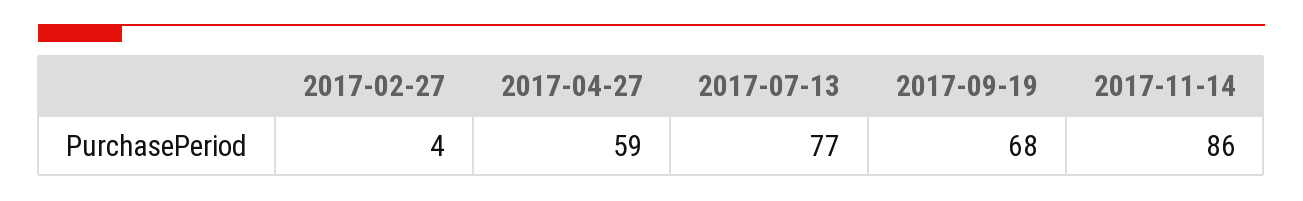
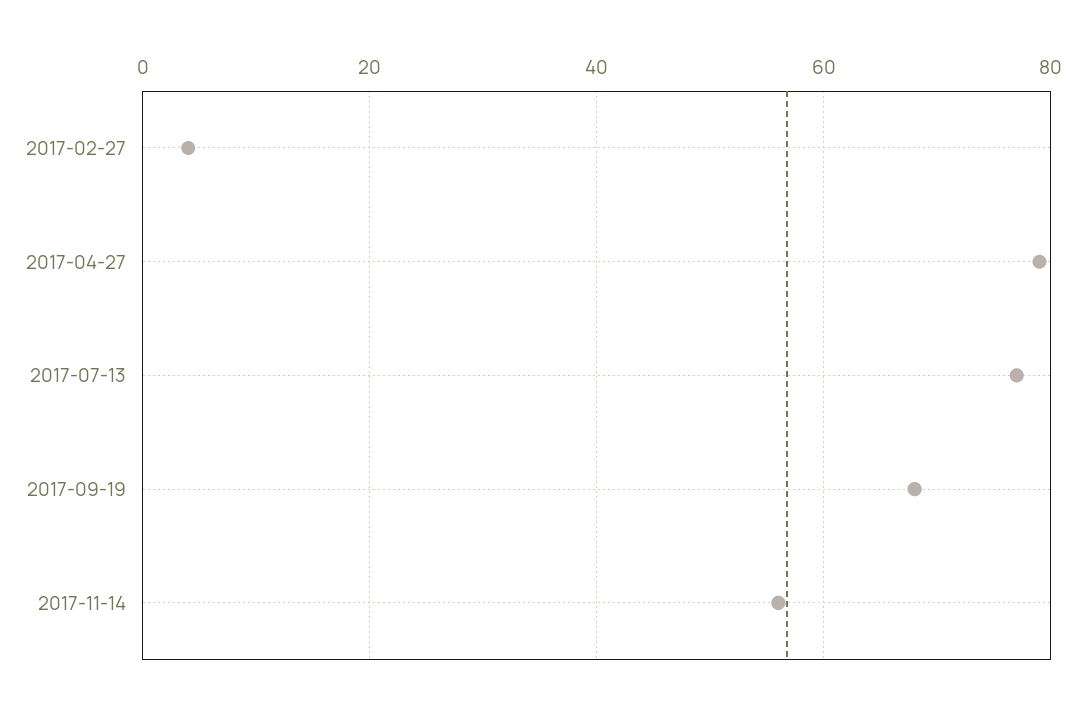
  {
    "2017-02-27": 4,
-   "2017-04-27": 59,
+   "2017-04-27": 80,
    "2017-07-13": 77,
    "2017-09-19": 68,
-   "2017-11-14": 86
+   "2017-11-14": 55
  }

